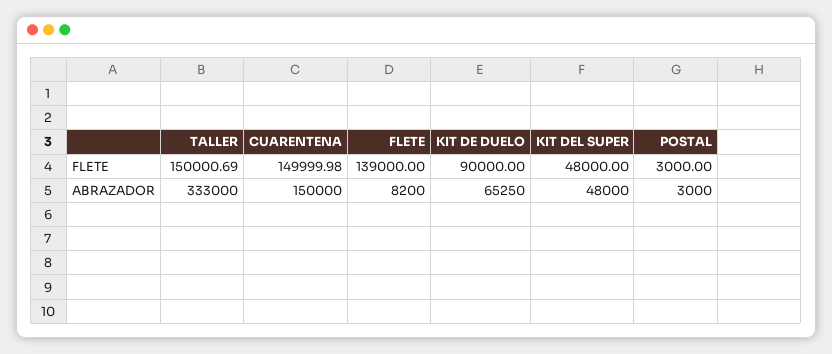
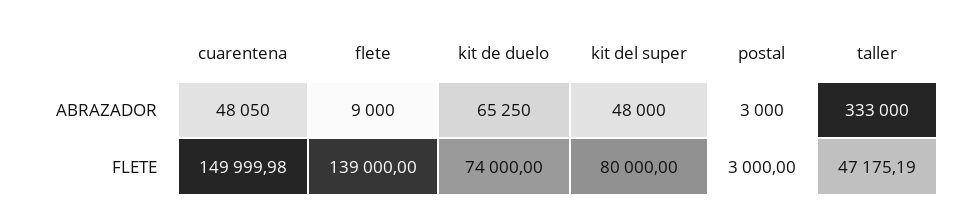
  {
    "TALLER": {
-     "FLETE": 150000.69,
+     "FLETE": 47175.19,
      "ABRAZADOR": 333000
    },
    "CUARENTENA": {
      "FLETE": 149999.98,
-     "ABRAZADOR": 150000
+     "ABRAZADOR": 48050
    },
    "FLETE": {
      "FLETE": 139000,
-     "ABRAZADOR": 8200
+     "ABRAZADOR": 9000
    },
    "KIT DE DUELO": {
-     "FLETE": 90000,
+     "FLETE": 74000,
      "ABRAZADOR": 65250
    },
    "KIT DEL SUPER": {
-     "FLETE": 48000,
+     "FLETE": 80000,
      "ABRAZADOR": 48000
    },
    "POSTAL": {
      "FLETE": 3000,
      "ABRAZADOR": 3000
    }
  }

